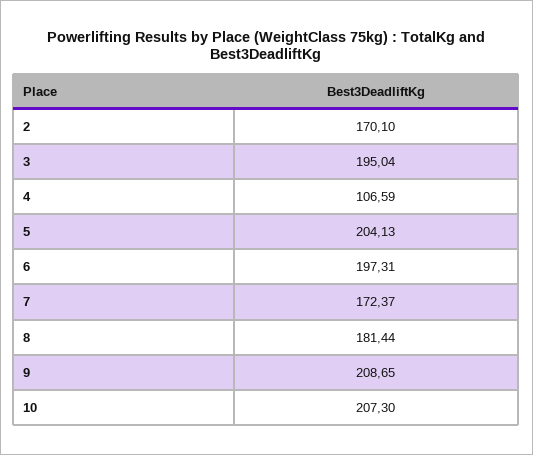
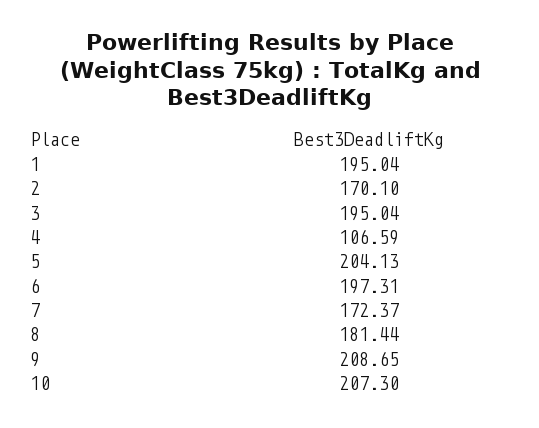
  {
    "2": 170.1,
    "3": 195.04,
    "4": 106.59,
    "5": 204.13,
    "6": 197.31,
    "7": 172.37,
    "8": 181.44,
    "9": 208.65,
-   "10": 207.3
+   "10": 207.3,
+   "1": 195.04
  }

